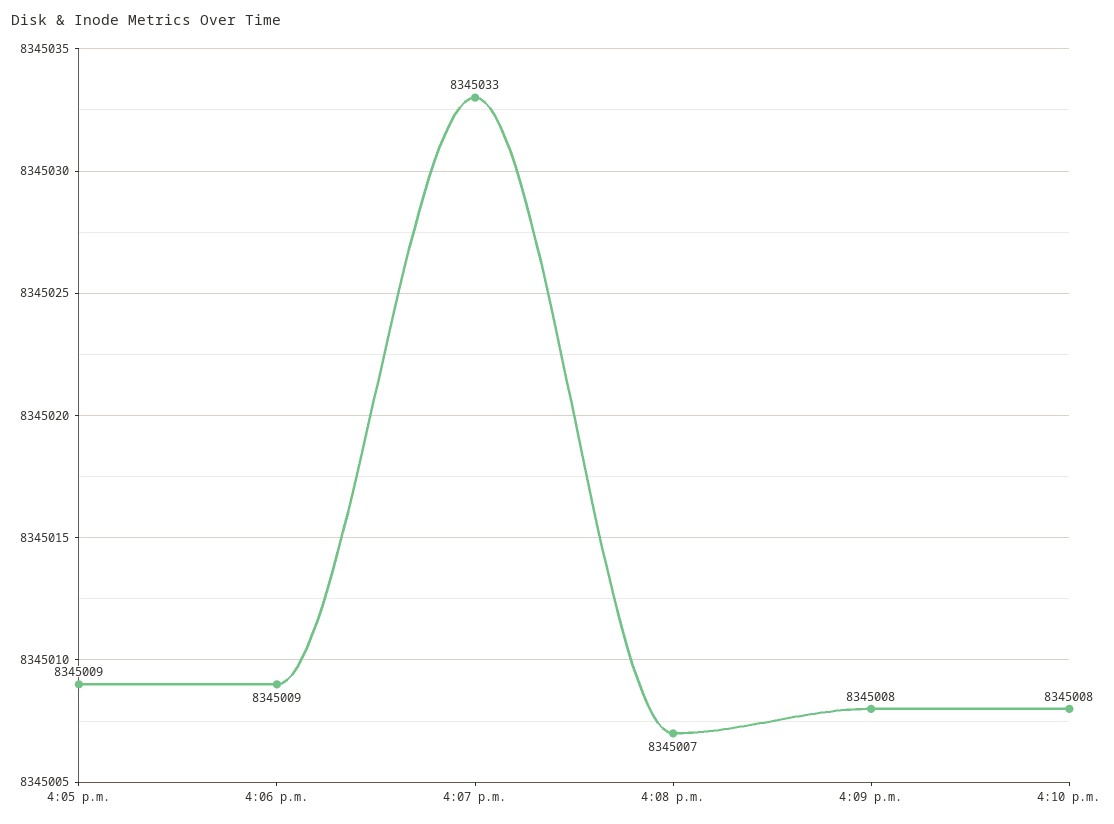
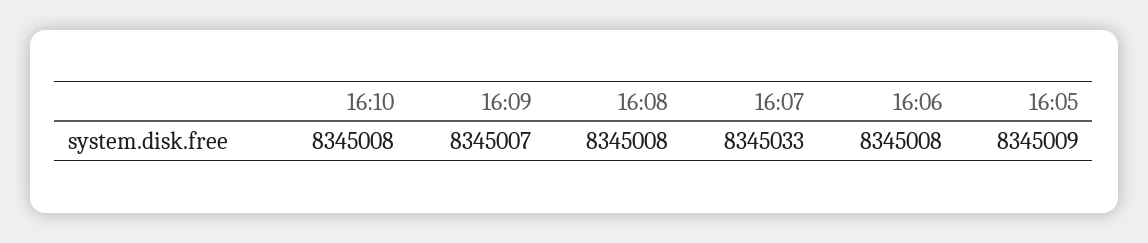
  {
    "4:05 p.m.": 8345009,
-   "4:06 p.m.": 8345009,
+   "4:06 p.m.": 8345008,
    "4:07 p.m.": 8345033,
-   "4:08 p.m.": 8345007,
+   "4:08 p.m.": 8345008,
-   "4:09 p.m.": 8345008,
+   "4:09 p.m.": 8345007,
    "4:10 p.m.": 8345008
  }

